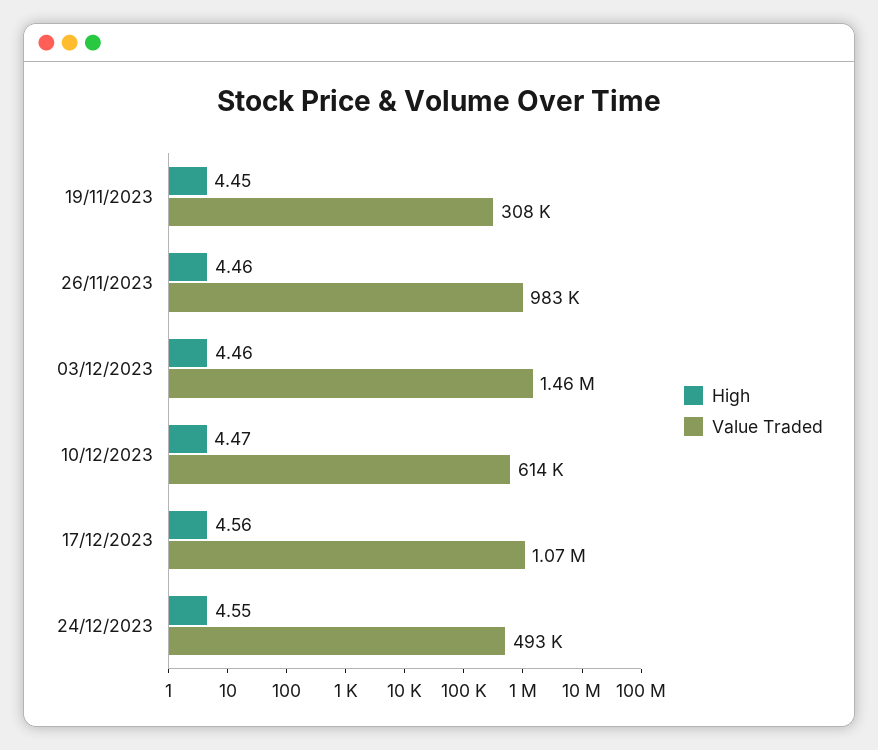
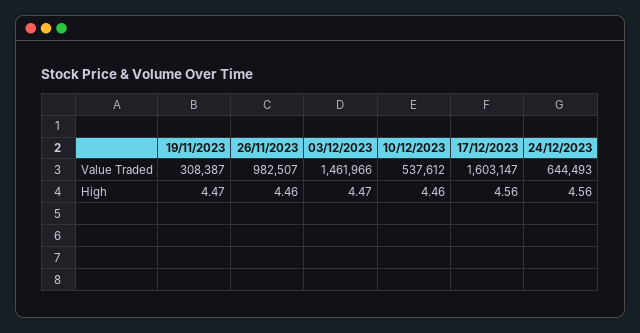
  {
    "High": {
-     "19/11/2023": 4.45,
+     "19/11/2023": 4.47,
      "26/11/2023": 4.46,
-     "03/12/2023": 4.46,
+     "03/12/2023": 4.47,
-     "10/12/2023": 4.47,
+     "10/12/2023": 4.46,
      "17/12/2023": 4.56,
-     "24/12/2023": 4.55
+     "24/12/2023": 4.56
    },
    "Value Traded": {
      "19/11/2023": 308387,
      "26/11/2023": 982507,
      "03/12/2023": 1461966,
-     "10/12/2023": 614000,
+     "10/12/2023": 537612,
-     "17/12/2023": 1070000,
+     "17/12/2023": 1603147,
-     "24/12/2023": 493000
+     "24/12/2023": 644493
    }
  }

